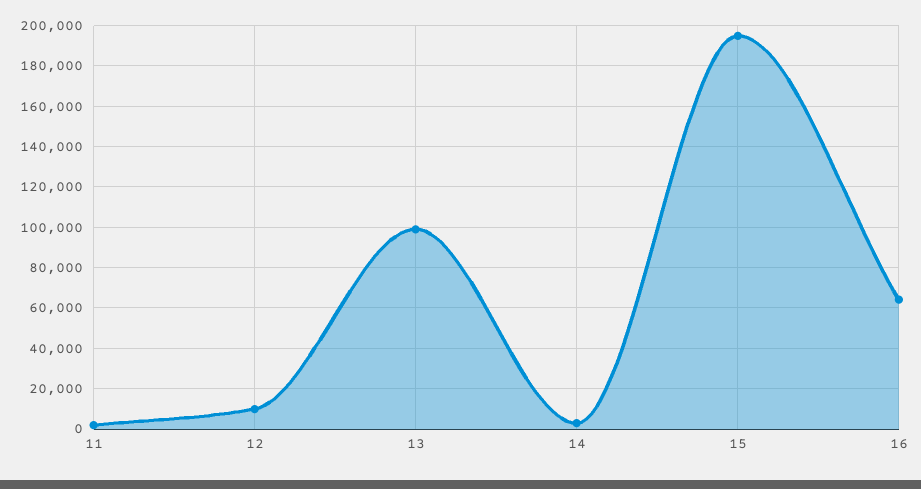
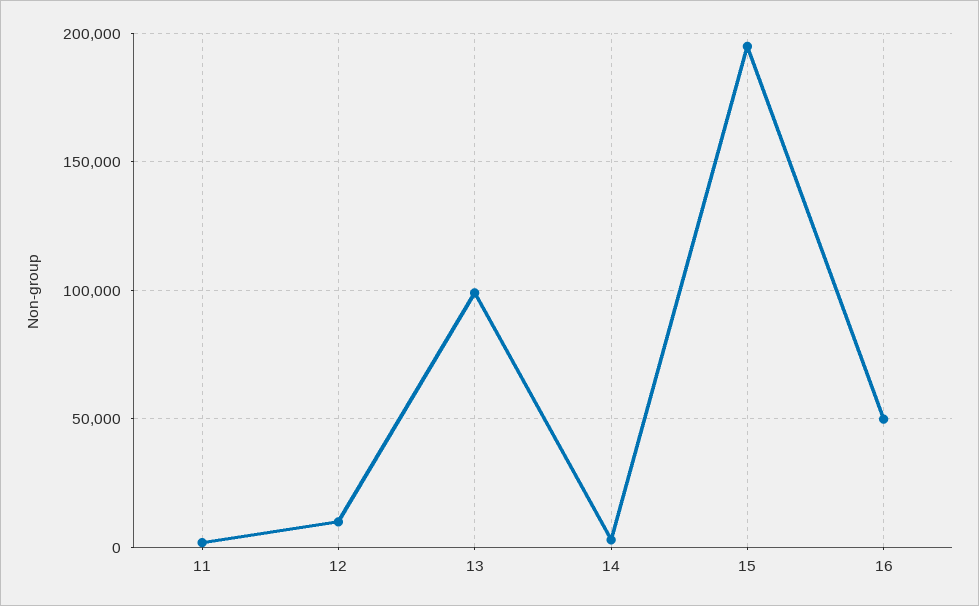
  {
    "11": 0,
    "12": 10000,
    "13": 100000,
    "14": 5000,
    "15": 195000,
-   "16": 65000
+   "16": 50000
  }

